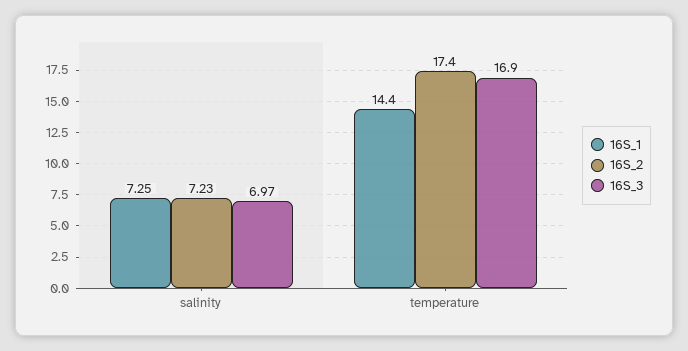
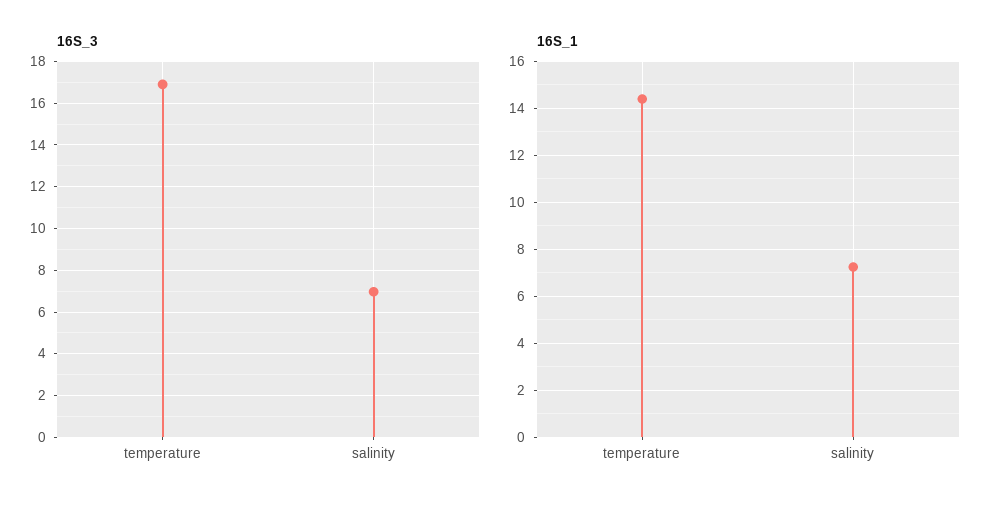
  {
    "16S_1": {
      "salinity": 7.25,
      "temperature": 14.4
    },
-   "16S_2": {
-     "salinity": 7.23,
-     "temperature": 17.4
-   },
    "16S_3": {
      "salinity": 6.97,
      "temperature": 16.9
    }
  }

